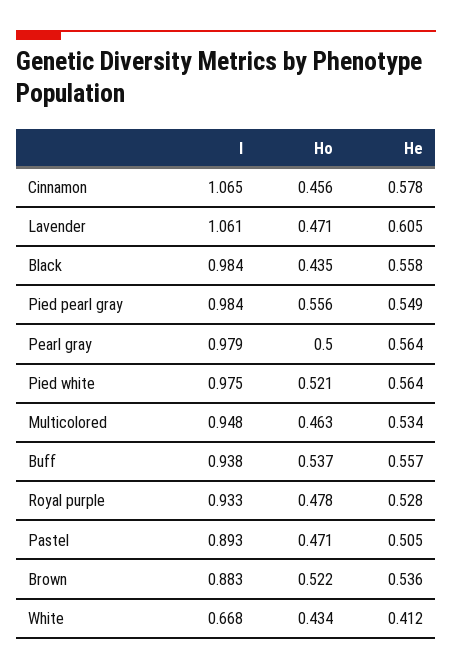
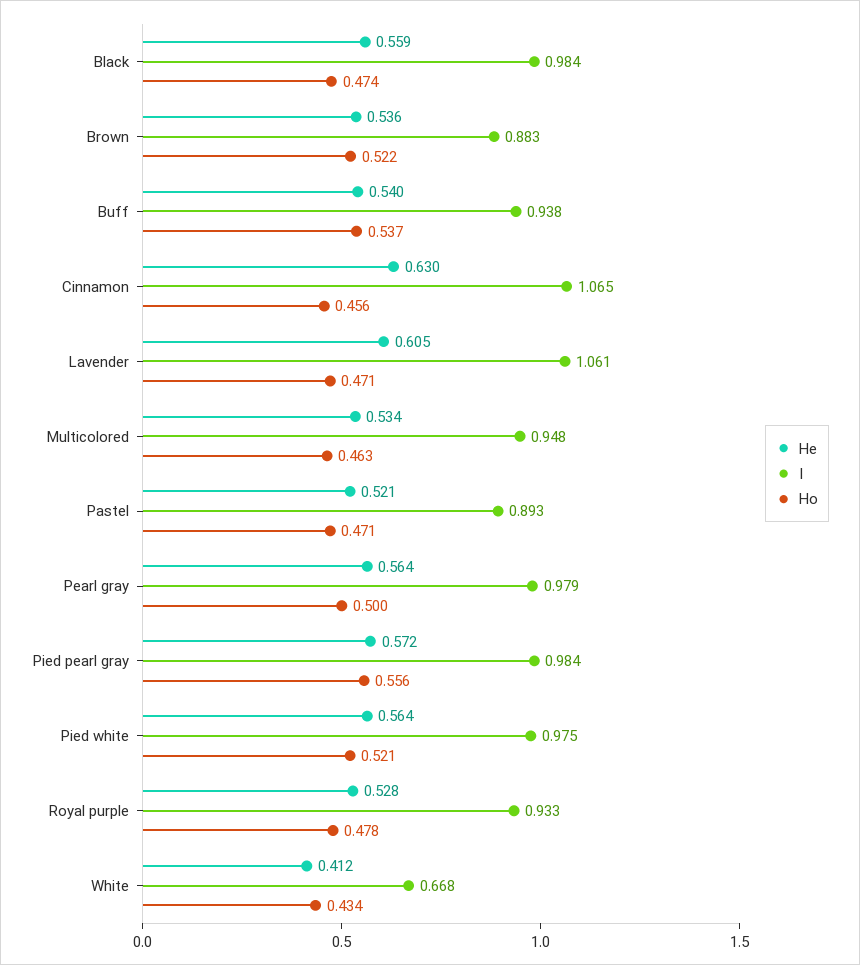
  {
    "I": {
      "Cinnamon": 1.065,
      "Lavender": 1.061,
      "Black": 0.984,
      "Pied pearl gray": 0.984,
      "Pearl gray": 0.979,
      "Pied white": 0.975,
      "Multicolored": 0.948,
      "Buff": 0.938,
      "Royal purple": 0.933,
      "Pastel": 0.893,
      "Brown": 0.883,
      "White": 0.668
    },
    "Ho": {
      "Cinnamon": 0.456,
      "Lavender": 0.471,
-     "Black": 0.435,
+     "Black": 0.474,
      "Pied pearl gray": 0.556,
      "Pearl gray": 0.5,
      "Pied white": 0.521,
      "Multicolored": 0.463,
      "Buff": 0.537,
      "Royal purple": 0.478,
      "Pastel": 0.471,
      "Brown": 0.522,
      "White": 0.434
    },
    "He": {
-     "Cinnamon": 0.578,
+     "Cinnamon": 0.63,
      "Lavender": 0.605,
-     "Black": 0.558,
+     "Black": 0.559,
-     "Pied pearl gray": 0.549,
+     "Pied pearl gray": 0.572,
      "Pearl gray": 0.564,
      "Pied white": 0.564,
      "Multicolored": 0.534,
-     "Buff": 0.557,
+     "Buff": 0.54,
      "Royal purple": 0.528,
-     "Pastel": 0.505,
+     "Pastel": 0.521,
      "Brown": 0.536,
      "White": 0.412
    }
  }

